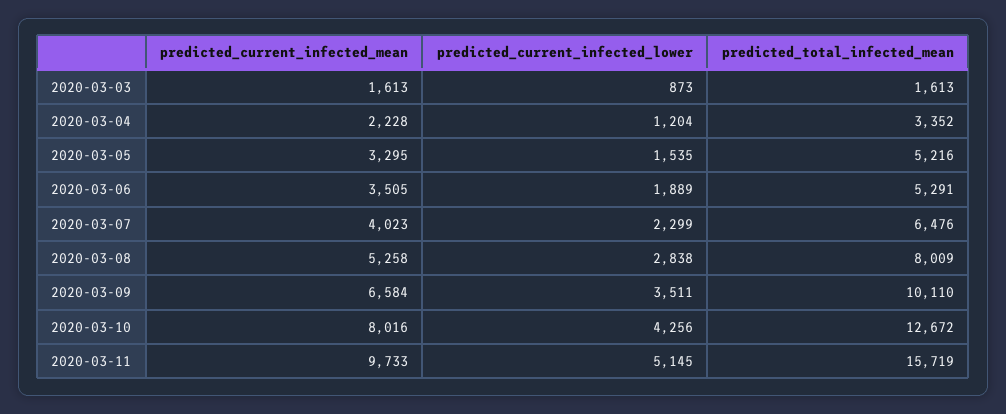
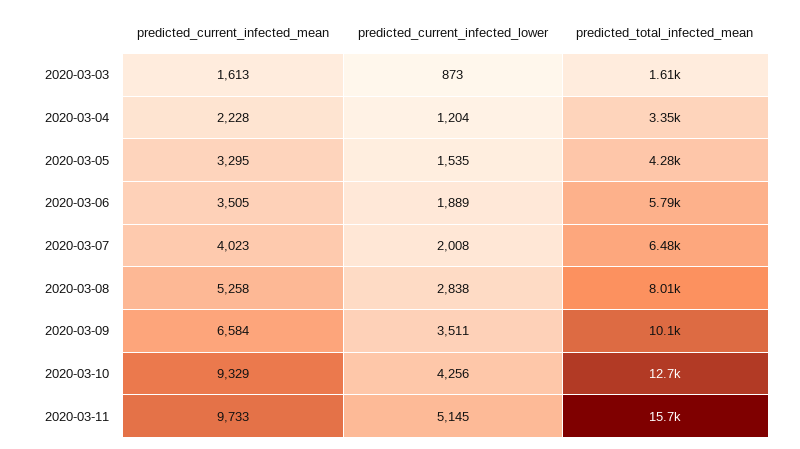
  {
    "predicted_current_infected_mean": {
      "2020-03-03": 1613,
      "2020-03-04": 2228,
      "2020-03-05": 3295,
      "2020-03-06": 3505,
      "2020-03-07": 4023,
      "2020-03-08": 5258,
      "2020-03-09": 6584,
-     "2020-03-10": 8016,
+     "2020-03-10": 9329,
      "2020-03-11": 9733
    },
    "predicted_current_infected_lower": {
      "2020-03-03": 873,
      "2020-03-04": 1204,
      "2020-03-05": 1535,
      "2020-03-06": 1889,
-     "2020-03-07": 2299,
+     "2020-03-07": 2008,
      "2020-03-08": 2838,
      "2020-03-09": 3511,
      "2020-03-10": 4256,
      "2020-03-11": 5145
    },
    "predicted_total_infected_mean": {
      "2020-03-03": 1613,
      "2020-03-04": 3352,
-     "2020-03-05": 5216,
+     "2020-03-05": 4280,
-     "2020-03-06": 5291,
+     "2020-03-06": 5790,
      "2020-03-07": 6476,
      "2020-03-08": 8009,
      "2020-03-09": 10110,
      "2020-03-10": 12672,
      "2020-03-11": 15719
    }
  }

